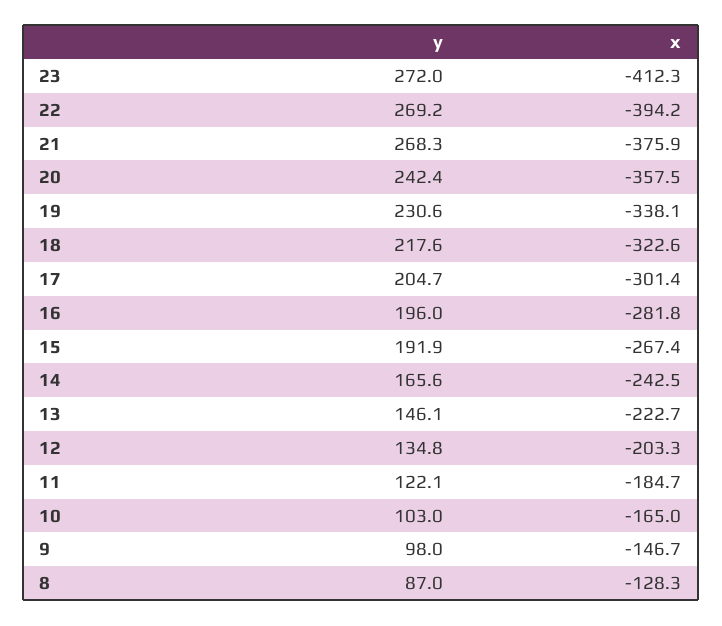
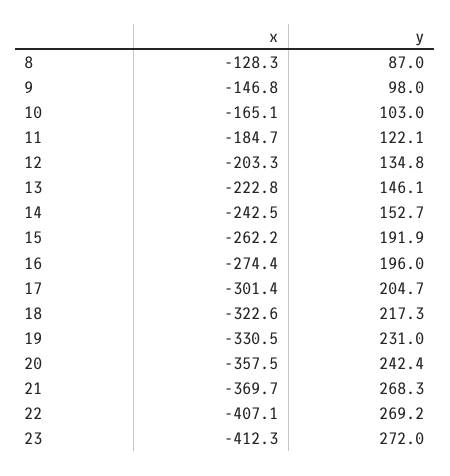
  {
    "y": {
      "23": 272,
      "22": 269.2,
      "21": 268.3,
      "20": 242.4,
-     "19": 230.6,
+     "19": 231,
-     "18": 217.6,
+     "18": 217.3,
      "17": 204.7,
      "16": 196,
      "15": 191.9,
-     "14": 165.6,
+     "14": 152.7,
      "13": 146.1,
      "12": 134.8,
      "11": 122.1,
      "10": 103,
      "9": 98,
      "8": 87
    },
    "x": {
      "23": -412.3,
-     "22": -394.2,
+     "22": -407.1,
-     "21": -375.9,
+     "21": -369.7,
      "20": -357.5,
-     "19": -338.1,
+     "19": -330.5,
      "18": -322.6,
      "17": -301.4,
-     "16": -281.8,
+     "16": -274.4,
-     "15": -267.4,
+     "15": -262.2,
      "14": -242.5,
-     "13": -222.7,
+     "13": -222.8,
      "12": -203.3,
      "11": -184.7,
-     "10": -165,
+     "10": -165.1,
-     "9": -146.7,
+     "9": -146.8,
      "8": -128.3
    }
  }

